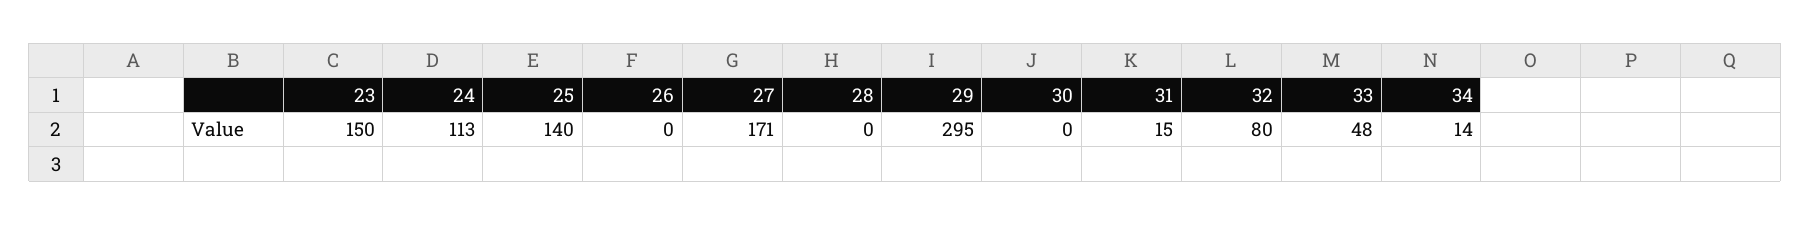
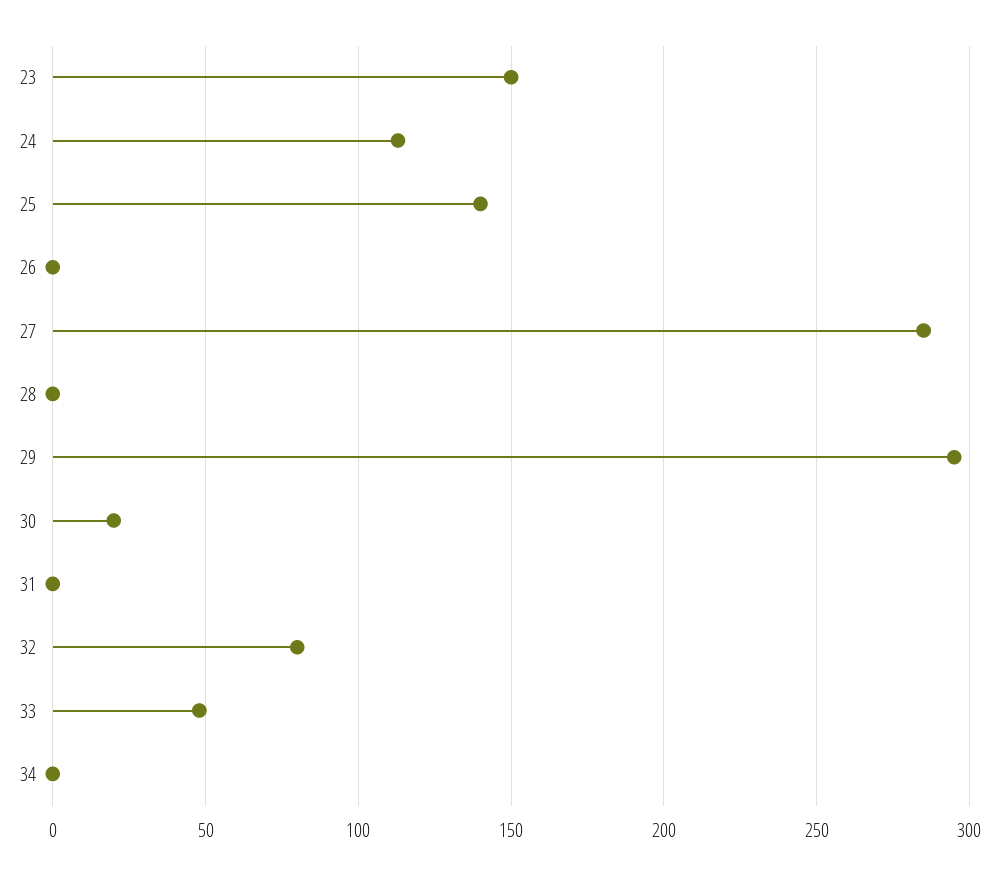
  {
    "23": 150,
    "24": 113,
    "25": 140,
    "26": 0,
-   "27": 171,
+   "27": 285,
    "28": 0,
    "29": 295,
-   "30": 0,
+   "30": 20,
-   "31": 15,
+   "31": 0,
    "32": 80,
    "33": 48,
-   "34": 14
+   "34": 0
  }

